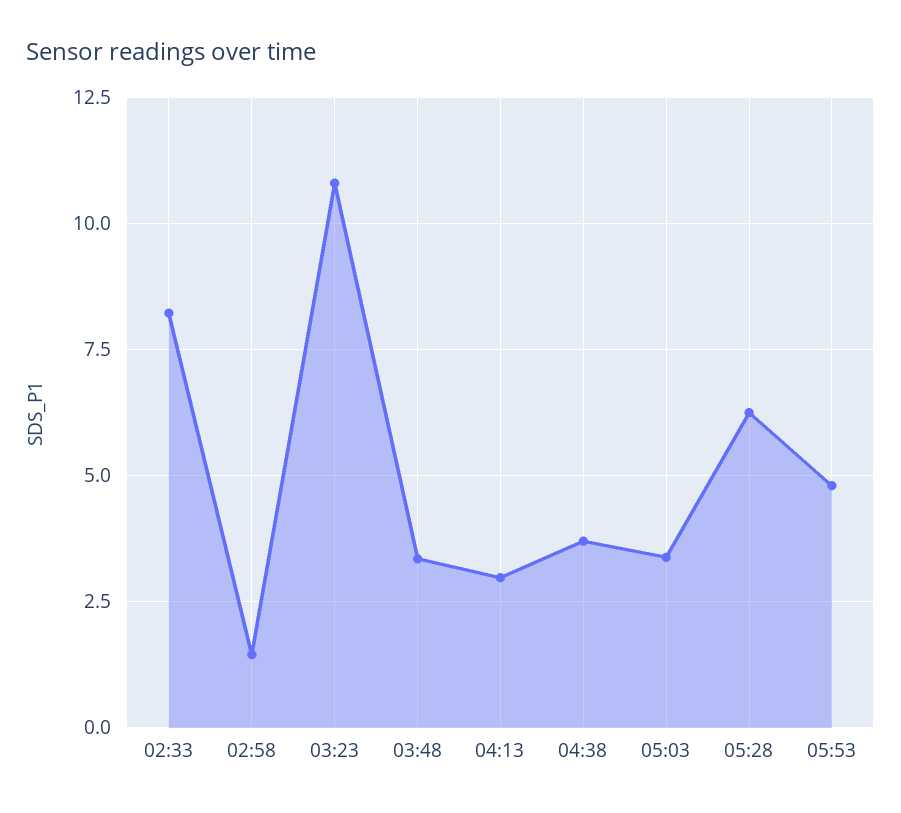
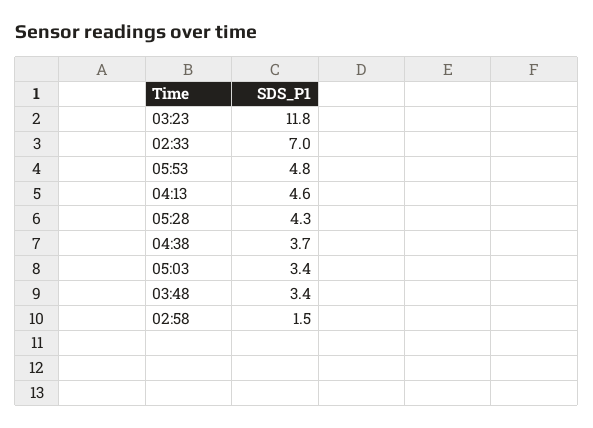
  {
-   "02:33": 8.25,
+   "02:33": 7,
    "02:58": 1.5,
-   "03:23": 10.75,
+   "03:23": 11.8,
    "03:48": 3.4,
-   "04:13": 3,
+   "04:13": 4.6,
    "04:38": 3.7,
    "05:03": 3.4,
-   "05:28": 6.25,
+   "05:28": 4.3,
    "05:53": 4.8
  }

